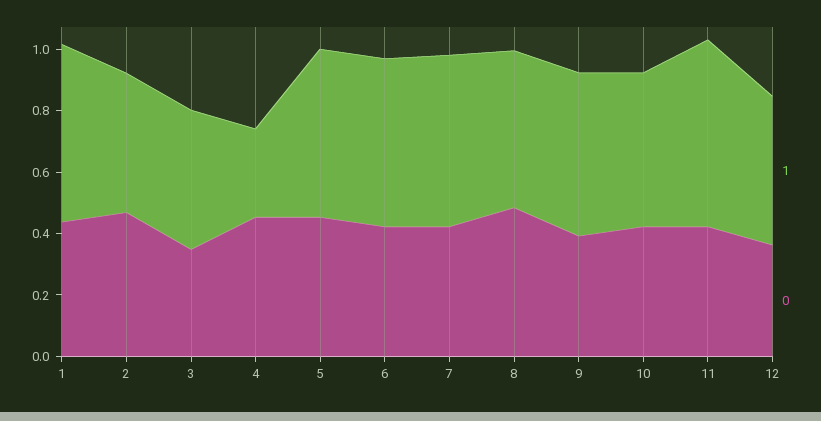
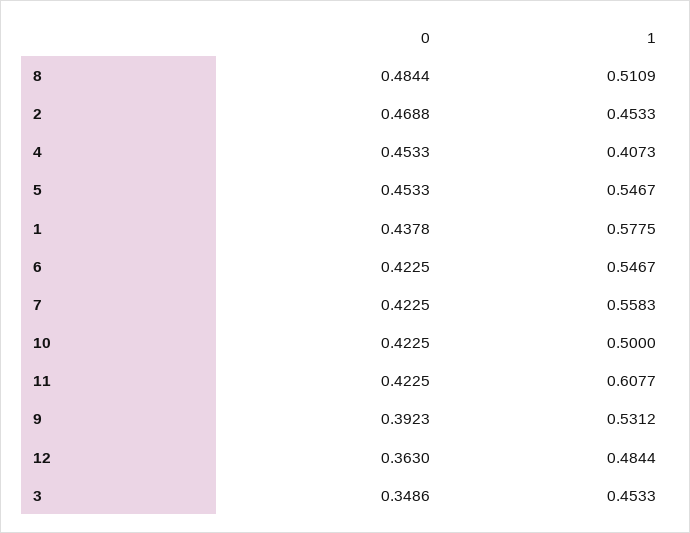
  {
    "1": {
      "1": 0.5775,
      "2": 0.4533,
      "3": 0.4533,
-     "4": 0.3,
+     "4": 0.4073,
      "5": 0.5467,
      "6": 0.5467,
      "7": 0.5583,
      "8": 0.5109,
      "9": 0.5312,
      "10": 0.5,
      "11": 0.6077,
      "12": 0.4844
    },
    "0": {
      "1": 0.4378,
      "2": 0.4688,
      "3": 0.3486,
      "4": 0.4533,
      "5": 0.4533,
      "6": 0.4225,
      "7": 0.4225,
      "8": 0.4844,
      "9": 0.3923,
      "10": 0.4225,
      "11": 0.4225,
      "12": 0.363
    }
  }

